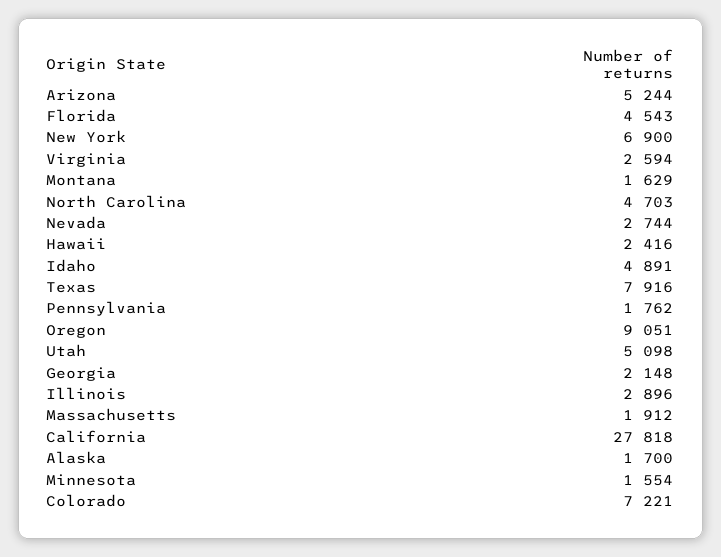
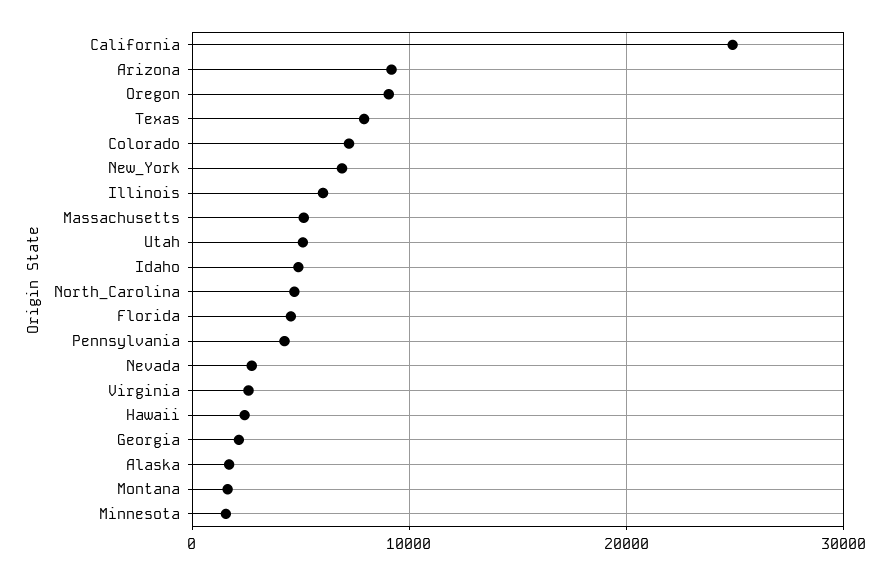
  {
-   "Arizona": 5244,
+   "Arizona": 9000,
    "Florida": 4543,
    "New York": 6900,
    "Virginia": 2594,
    "Montana": 1629,
    "North Carolina": 4703,
    "Nevada": 2744,
    "Hawaii": 2416,
    "Idaho": 4891,
    "Texas": 7916,
-   "Pennsylvania": 1762,
+   "Pennsylvania": 4000,
    "Oregon": 9051,
    "Utah": 5098,
    "Georgia": 2148,
-   "Illinois": 2896,
+   "Illinois": 6000,
-   "Massachusetts": 1912,
+   "Massachusetts": 5000,
-   "California": 27818,
+   "California": 25000,
    "Alaska": 1700,
    "Minnesota": 1554,
    "Colorado": 7221
  }

